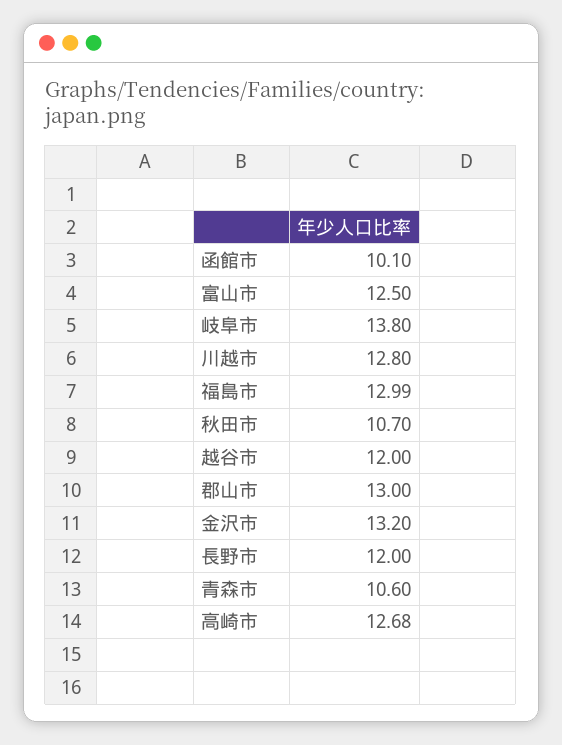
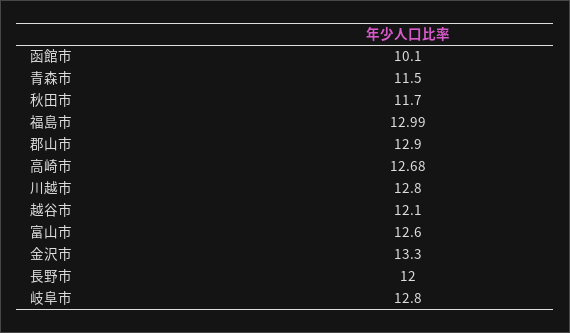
  {
    "函館市": 10.1,
-   "富山市": 12.5,
+   "富山市": 12.6,
-   "岐阜市": 13.8,
+   "岐阜市": 12.8,
    "川越市": 12.8,
    "福島市": 12.99,
-   "秋田市": 10.7,
+   "秋田市": 11.7,
-   "越谷市": 12,
+   "越谷市": 12.1,
-   "郡山市": 13,
+   "郡山市": 12.9,
-   "金沢市": 13.2,
+   "金沢市": 13.3,
    "長野市": 12,
-   "青森市": 10.6,
+   "青森市": 11.5,
    "高崎市": 12.68
  }

